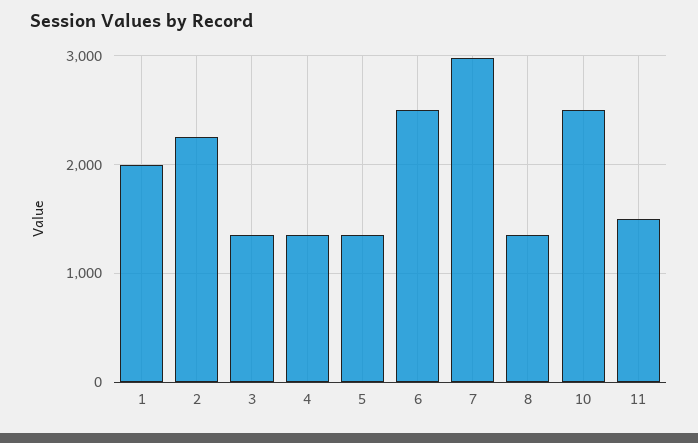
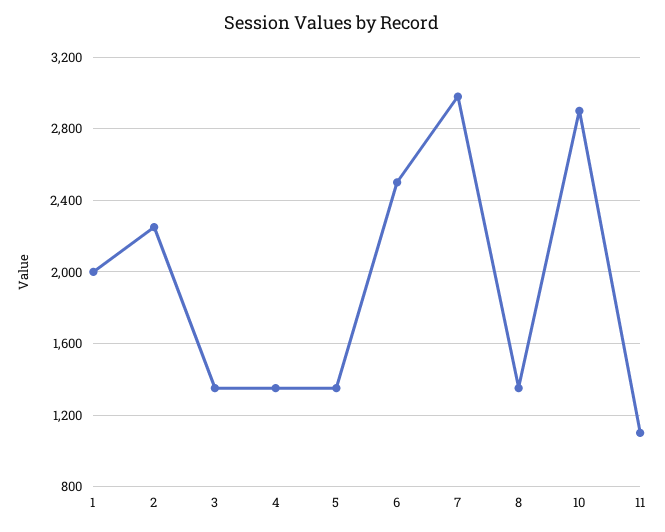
  {
    "1": 2000,
    "2": 2250,
    "3": 1350,
    "4": 1350,
    "5": 1350,
    "6": 2500,
    "7": 3000,
    "8": 1350,
-   "10": 2500,
+   "10": 2900,
-   "11": 1500
+   "11": 1100
  }

